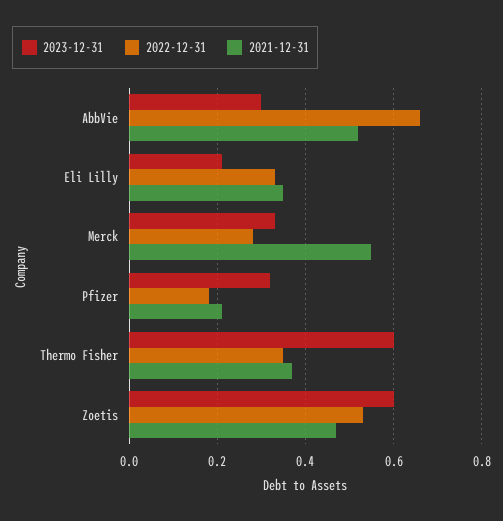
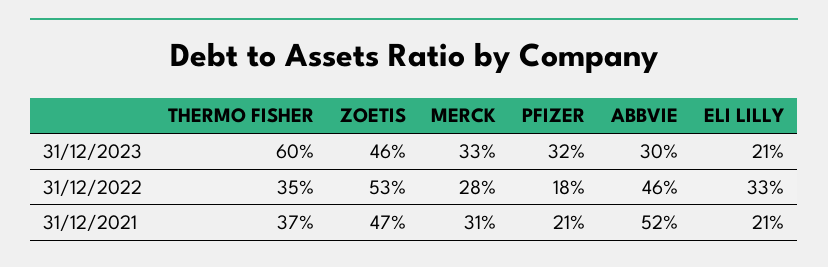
  {
    "2023-12-31": {
      "AbbVie": 0.3,
      "Eli Lilly": 0.21,
      "Merck": 0.33,
      "Pfizer": 0.32,
      "Thermo Fisher": 0.6,
-     "Zoetis": 0.6
+     "Zoetis": 0.46
    },
    "2022-12-31": {
-     "AbbVie": 0.65,
+     "AbbVie": 0.46,
      "Eli Lilly": 0.33,
      "Merck": 0.28,
      "Pfizer": 0.18,
      "Thermo Fisher": 0.35,
      "Zoetis": 0.53
    },
    "2021-12-31": {
      "AbbVie": 0.52,
-     "Eli Lilly": 0.35,
+     "Eli Lilly": 0.21,
-     "Merck": 0.55,
+     "Merck": 0.31,
      "Pfizer": 0.21,
      "Thermo Fisher": 0.37,
      "Zoetis": 0.47
    }
  }

